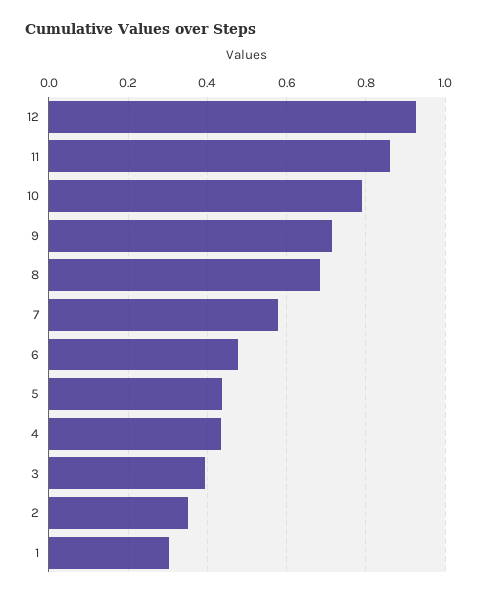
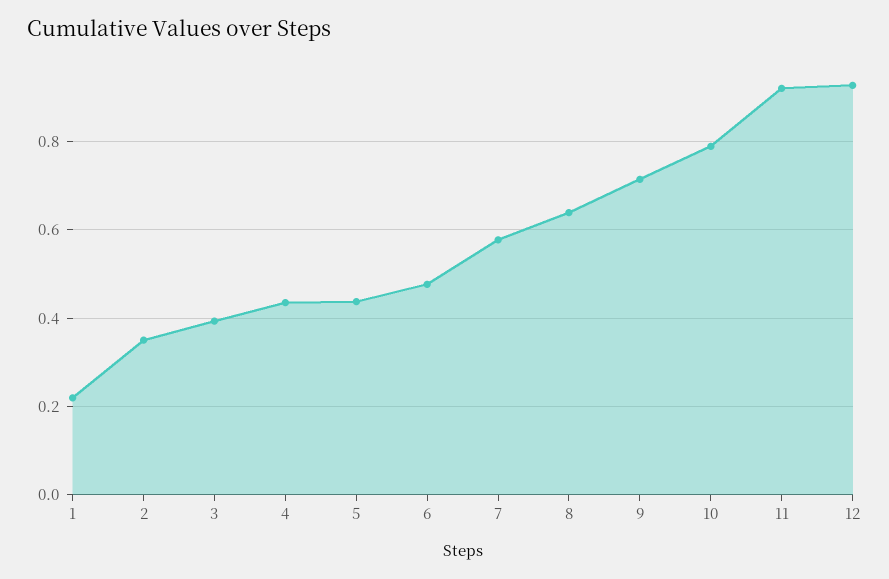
  {
    "12": 0.92,
-   "11": 0.86,
+   "11": 0.92,
    "10": 0.78,
    "9": 0.72,
-   "8": 0.68,
+   "8": 0.64,
    "7": 0.58,
    "6": 0.48,
    "5": 0.44,
    "4": 0.44,
    "3": 0.4,
    "2": 0.36,
-   "1": 0.3
+   "1": 0.22
  }

